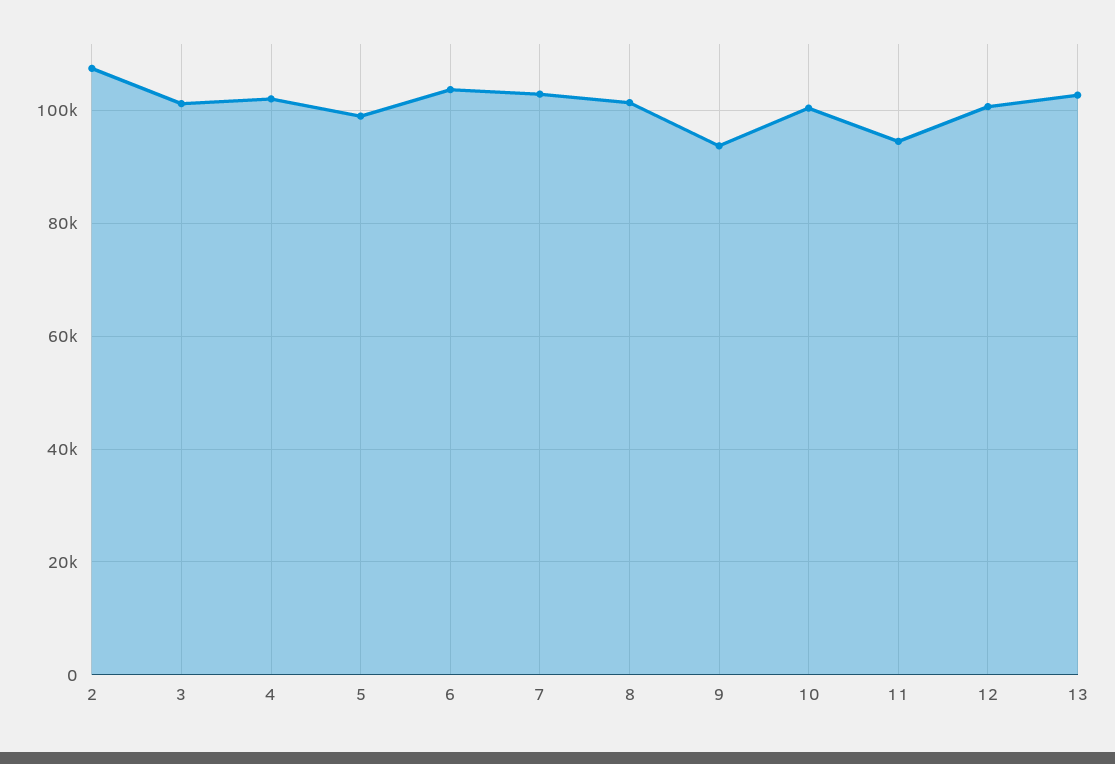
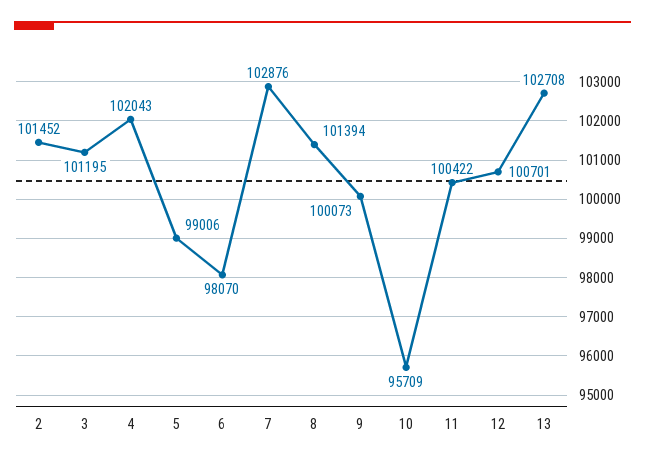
  {
-   "2": 108000,
+   "2": 101452,
    "3": 101195,
    "4": 102043,
    "5": 99006,
-   "6": 104000,
+   "6": 98070,
    "7": 102876,
    "8": 101394,
-   "9": 94000,
+   "9": 100073,
-   "10": 100000,
+   "10": 95709,
-   "11": 94000,
+   "11": 100422,
    "12": 100701,
    "13": 102708
  }

